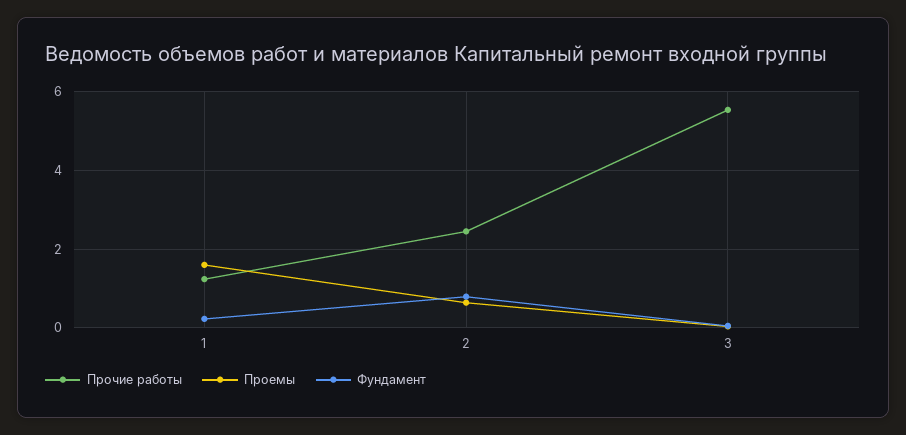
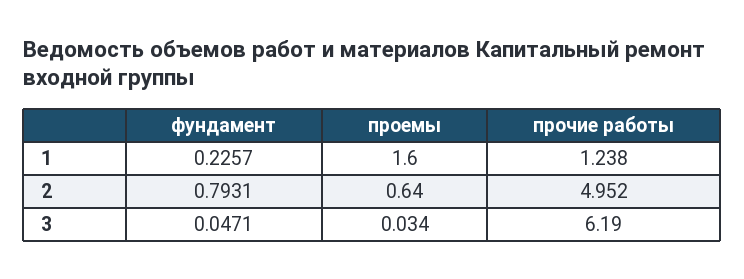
  {
    "Прочие работы": {
      "1": 1.238,
-     "2": 2.4,
+     "2": 4.952,
-     "3": 5.6
+     "3": 6.19
    },
    "Проемы": {
      "1": 1.6,
      "2": 0.64,
      "3": 0.034
    },
    "Фундамент": {
      "1": 0.2257,
      "2": 0.7931,
      "3": 0.0471
    }
  }

